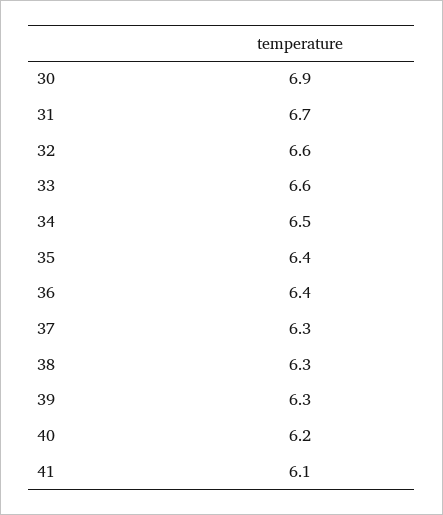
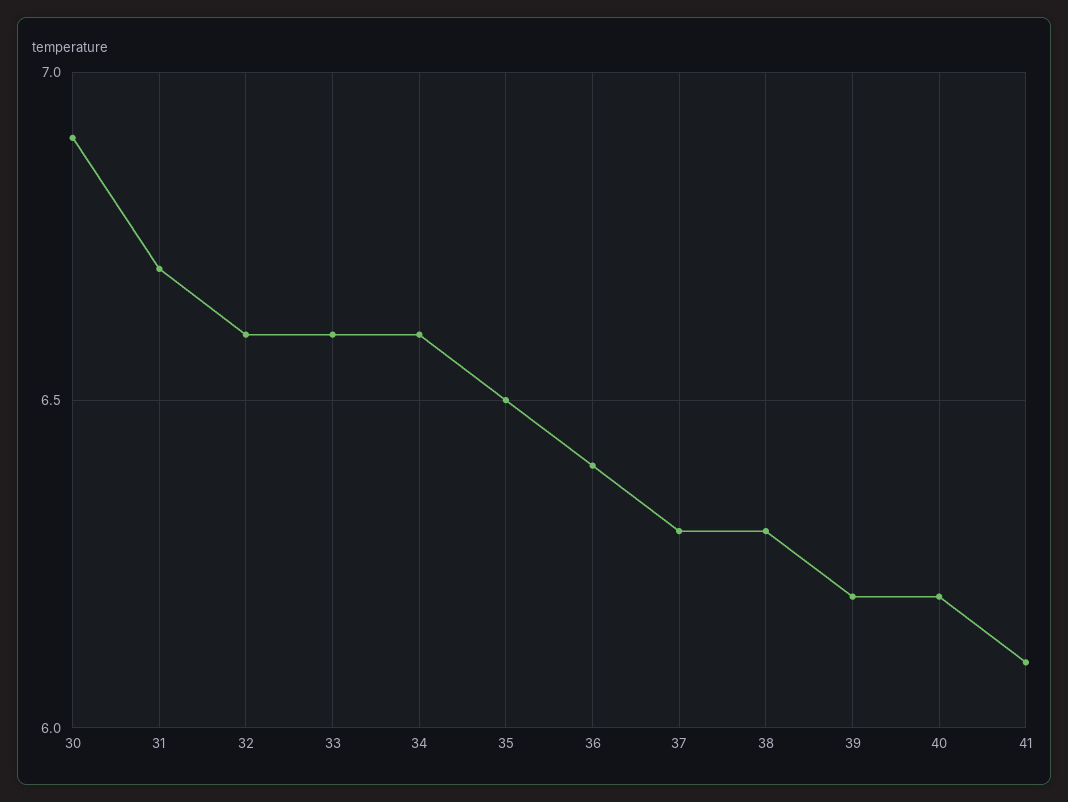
  {
    "30": 6.9,
    "31": 6.7,
    "32": 6.6,
    "33": 6.6,
-   "34": 6.5,
+   "34": 6.6,
-   "35": 6.4,
+   "35": 6.5,
    "36": 6.4,
    "37": 6.3,
    "38": 6.3,
-   "39": 6.3,
+   "39": 6.2,
    "40": 6.2,
    "41": 6.1
  }

